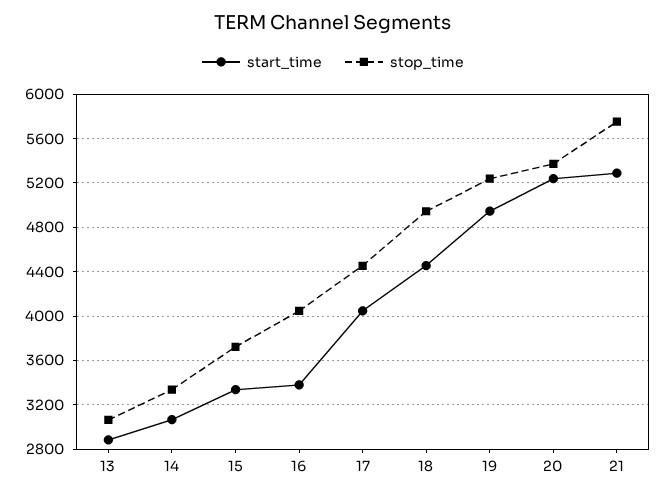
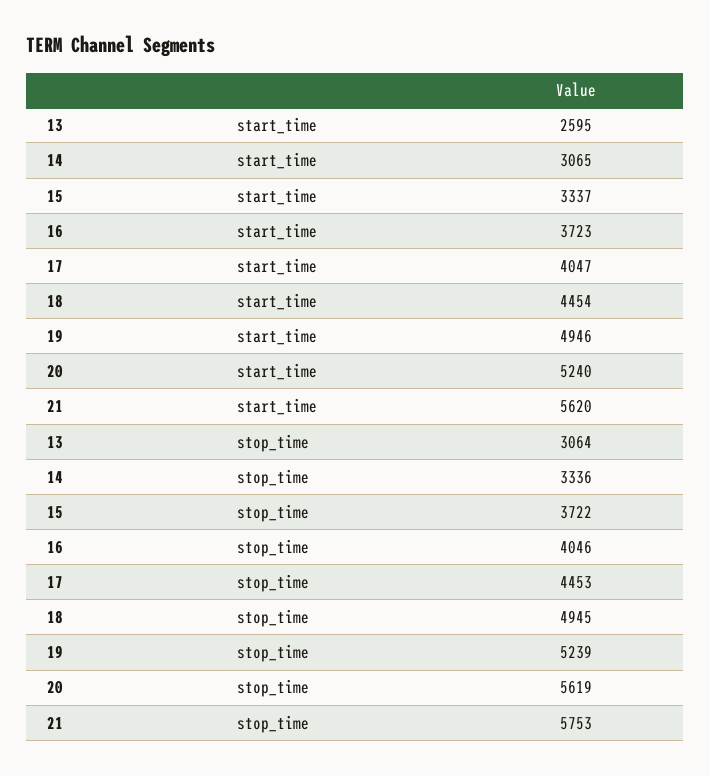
  {
    "start_time": {
-     "13": 2900,
+     "13": 2595,
      "14": 3065,
      "15": 3337,
-     "16": 3400,
+     "16": 3723,
      "17": 4047,
      "18": 4454,
      "19": 4946,
      "20": 5240,
-     "21": 5300
+     "21": 5620
    },
    "stop_time": {
      "13": 3064,
      "14": 3336,
      "15": 3722,
      "16": 4046,
      "17": 4453,
      "18": 4945,
      "19": 5239,
-     "20": 5400,
+     "20": 5619,
      "21": 5753
    }
  }

